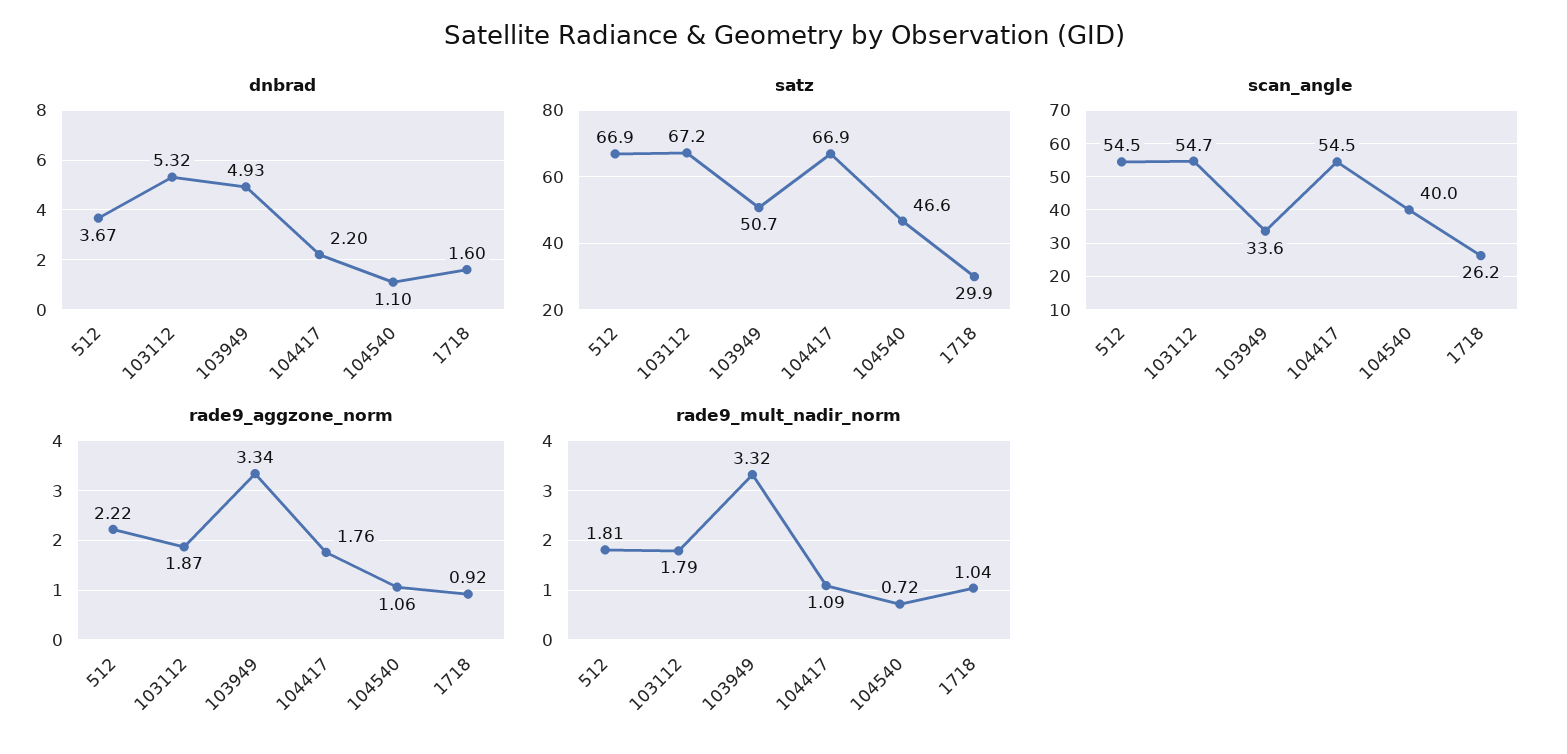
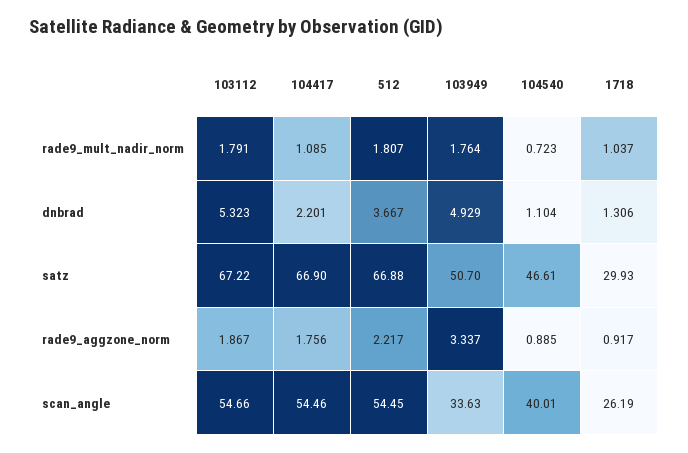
  {
    "dnbrad": {
      "512": 3.667,
      "103112": 5.323,
      "103949": 4.929,
      "104417": 2.201,
      "104540": 1.104,
-     "1718": 1.6
+     "1718": 1.306
    },
    "satz": {
      "512": 66.88,
      "103112": 67.22,
      "103949": 50.7,
      "104417": 66.9,
      "104540": 46.61,
      "1718": 29.93
    },
    "scan_angle": {
      "512": 54.45,
      "103112": 54.66,
      "103949": 33.63,
      "104417": 54.46,
      "104540": 40.01,
      "1718": 26.19
    },
    "rade9_aggzone_norm": {
      "512": 2.217,
      "103112": 1.867,
      "103949": 3.337,
      "104417": 1.756,
-     "104540": 1.06,
+     "104540": 0.885,
      "1718": 0.917
    },
    "rade9_mult_nadir_norm": {
      "512": 1.807,
      "103112": 1.791,
-     "103949": 3.32,
+     "103949": 1.764,
      "104417": 1.085,
      "104540": 0.723,
      "1718": 1.037
    }
  }

